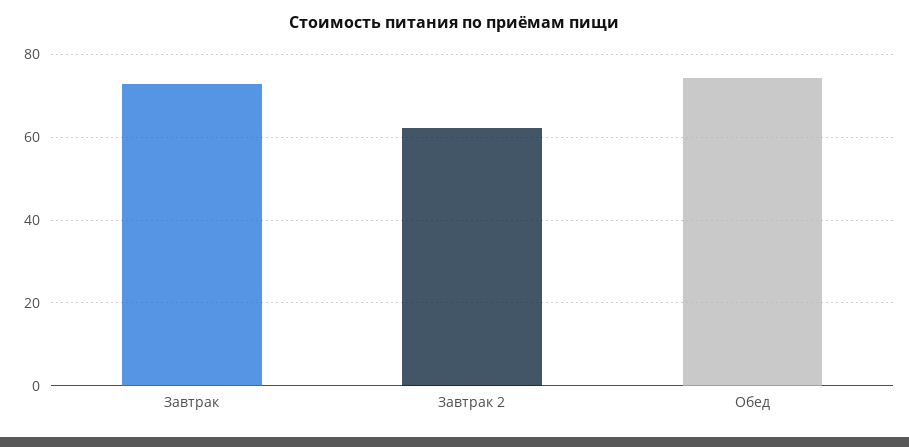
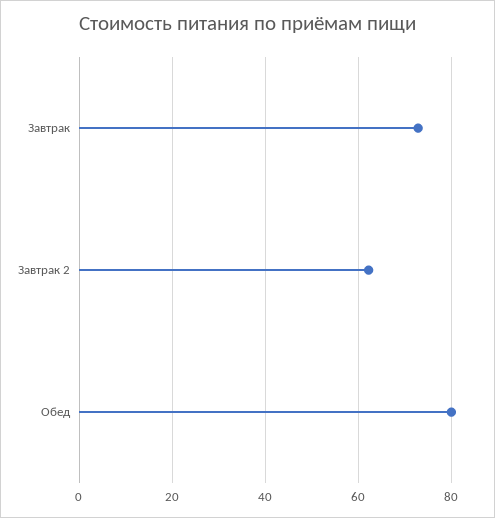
  {
    "Завтрак": 72,
    "Завтрак 2": 62,
-   "Обед": 74
+   "Обед": 80
  }

